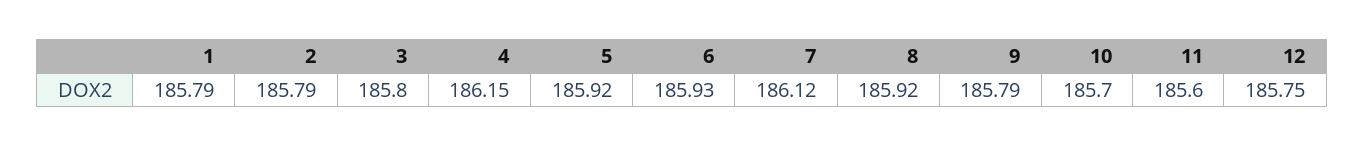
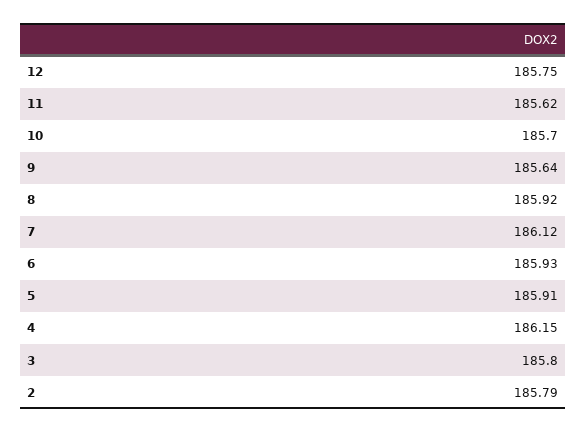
  {
-   "1": 185.79,
    "2": 185.79,
    "3": 185.8,
    "4": 186.15,
-   "5": 185.92,
+   "5": 185.91,
    "6": 185.93,
    "7": 186.12,
    "8": 185.92,
-   "9": 185.79,
+   "9": 185.64,
    "10": 185.7,
-   "11": 185.6,
+   "11": 185.62,
    "12": 185.75
  }

